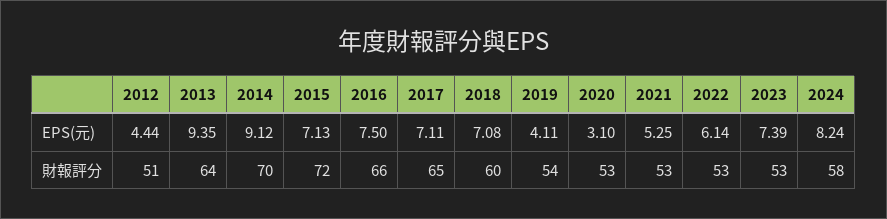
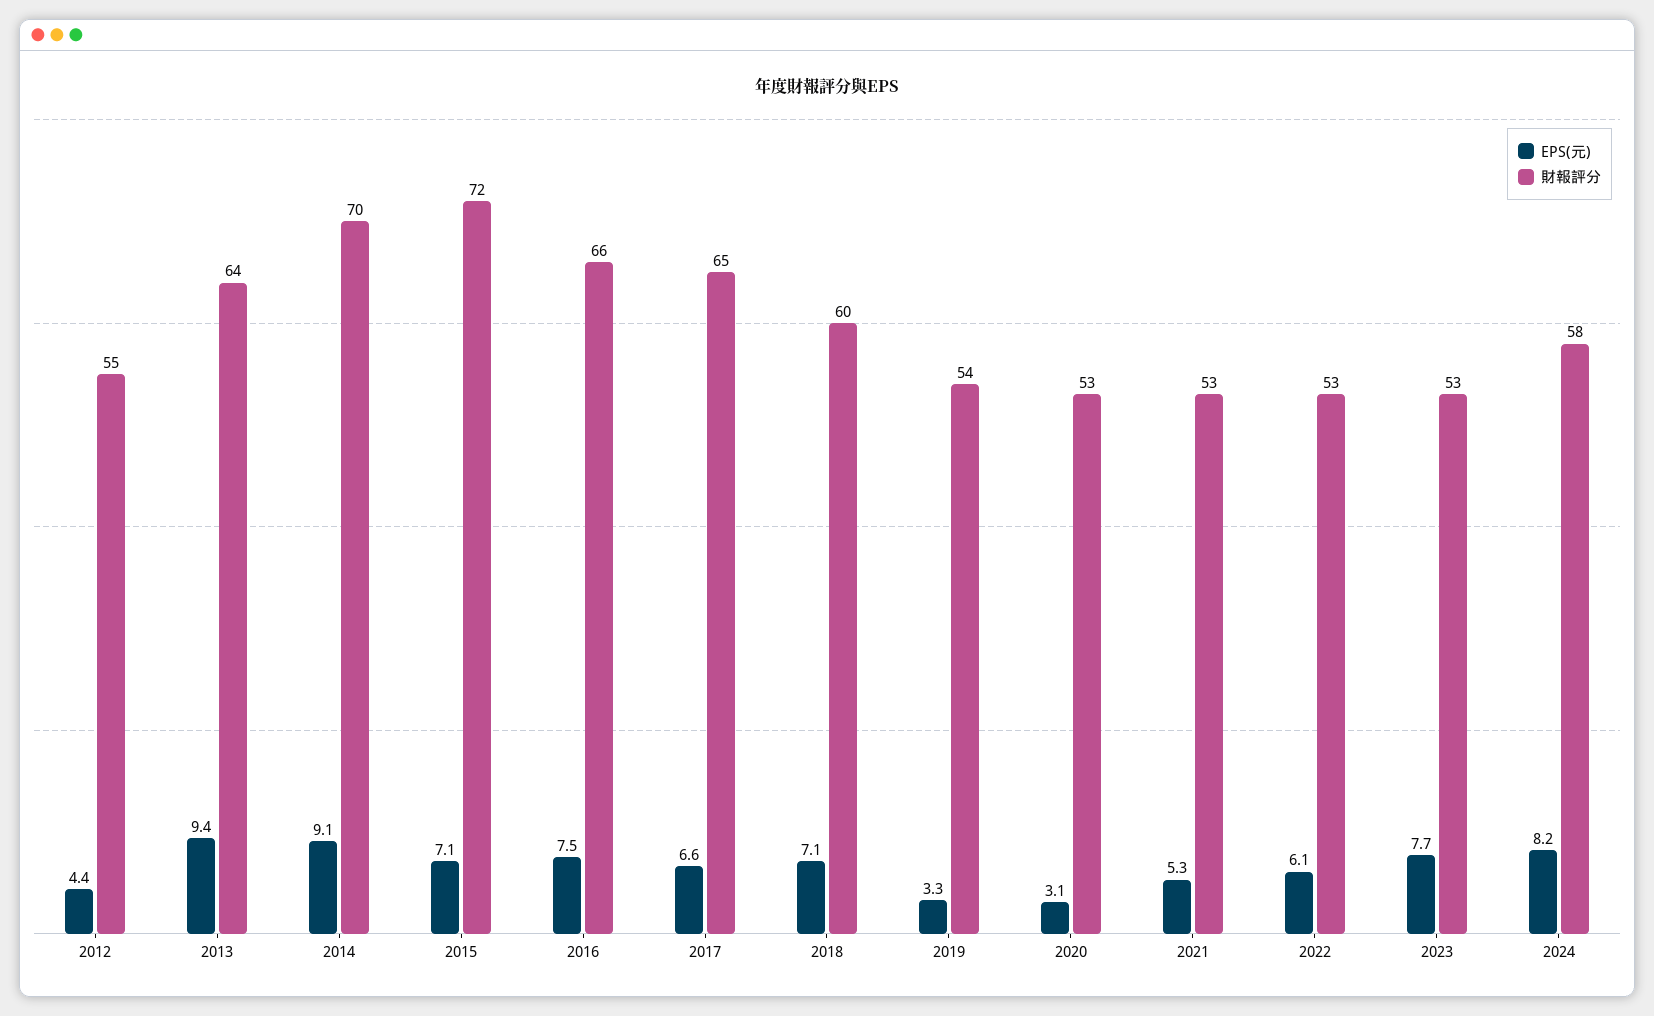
  {
    "EPS(元)": {
      "2012": 4.44,
      "2013": 9.35,
      "2014": 9.12,
      "2015": 7.13,
      "2016": 7.5,
-     "2017": 7.11,
+     "2017": 6.6,
      "2018": 7.08,
-     "2019": 4.11,
+     "2019": 3.3,
      "2020": 3.1,
      "2021": 5.25,
      "2022": 6.14,
-     "2023": 7.39,
+     "2023": 7.7,
      "2024": 8.24
    },
    "財報評分": {
-     "2012": 51,
+     "2012": 55,
      "2013": 64,
      "2014": 70,
      "2015": 72,
      "2016": 66,
      "2017": 65,
      "2018": 60,
      "2019": 54,
      "2020": 53,
      "2021": 53,
      "2022": 53,
      "2023": 53,
      "2024": 58
    }
  }

